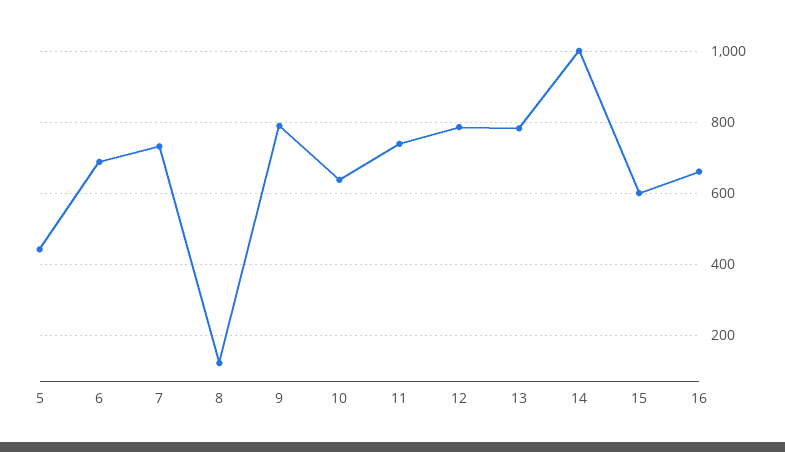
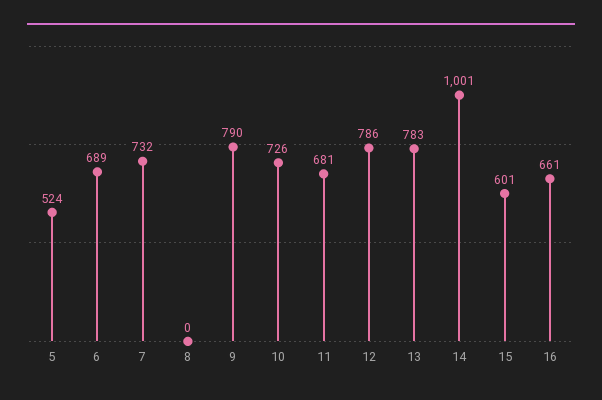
  {
-   "5": 440,
+   "5": 524,
    "6": 689,
    "7": 732,
-   "8": 120,
+   "8": 0,
    "9": 790,
-   "10": 640,
+   "10": 726,
-   "11": 740,
+   "11": 681,
    "12": 786,
    "13": 783,
    "14": 1001,
    "15": 601,
    "16": 661
  }

